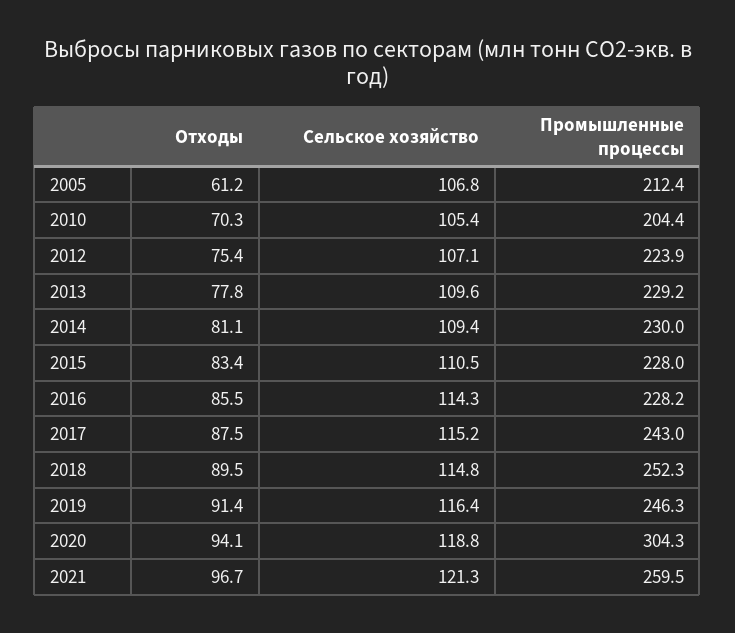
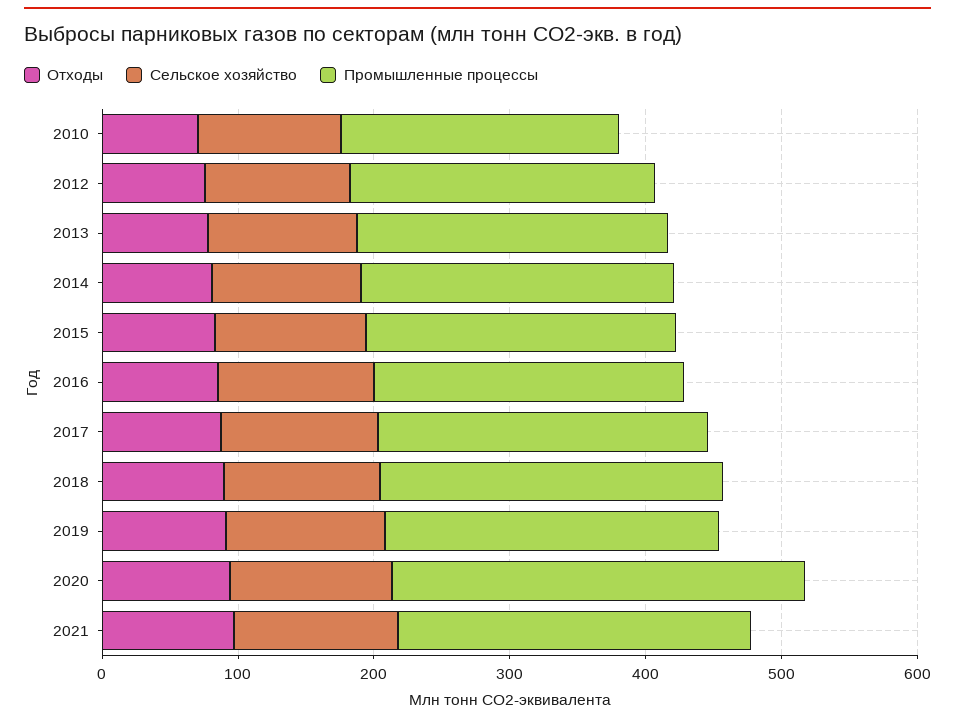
  {
    "Отходы": {
-     "2005": 61.2,
      "2010": 70.3,
      "2012": 75.4,
      "2013": 77.8,
      "2014": 81.1,
      "2015": 83.4,
      "2016": 85.5,
      "2017": 87.5,
      "2018": 89.5,
      "2019": 91.4,
      "2020": 94.1,
      "2021": 96.7
    },
    "Сельское хозяйство": {
-     "2005": 106.8,
      "2010": 105.4,
      "2012": 107.1,
      "2013": 109.6,
      "2014": 109.4,
      "2015": 110.5,
      "2016": 114.3,
      "2017": 115.2,
      "2018": 114.8,
      "2019": 116.4,
      "2020": 118.8,
      "2021": 121.3
    },
    "Промышленные процессы": {
-     "2005": 212.4,
      "2010": 204.4,
      "2012": 223.9,
      "2013": 229.2,
      "2014": 230,
      "2015": 228,
      "2016": 228.2,
      "2017": 243,
      "2018": 252.3,
      "2019": 246.3,
      "2020": 304.3,
      "2021": 259.5
    }
  }

